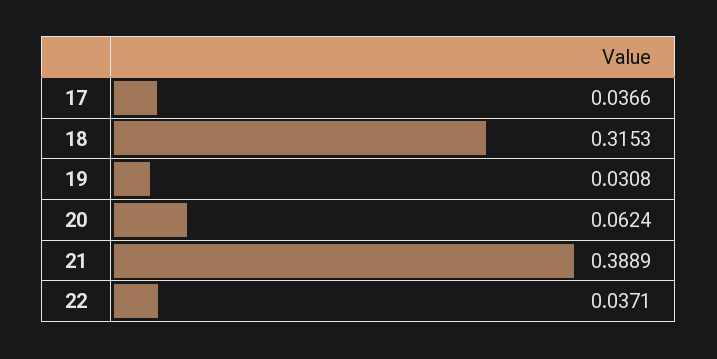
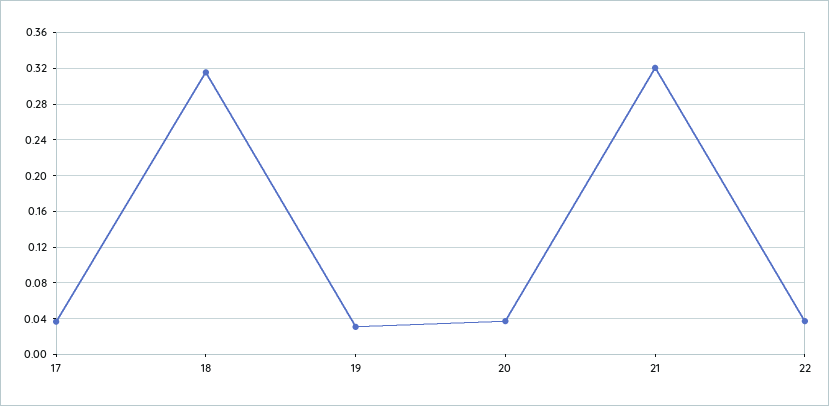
  {
    "17": 0.0366,
    "18": 0.3153,
    "19": 0.0308,
-   "20": 0.0624,
+   "20": 0.04,
-   "21": 0.3889,
+   "21": 0.32,
    "22": 0.0371
  }

